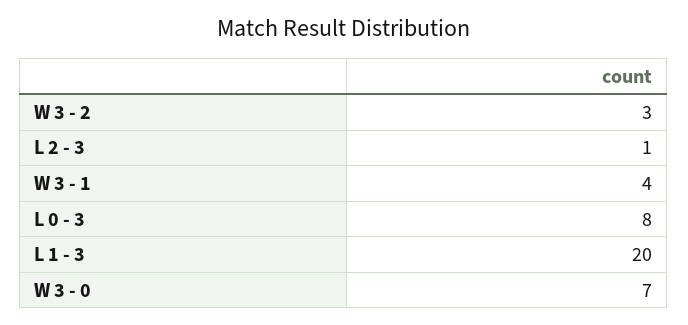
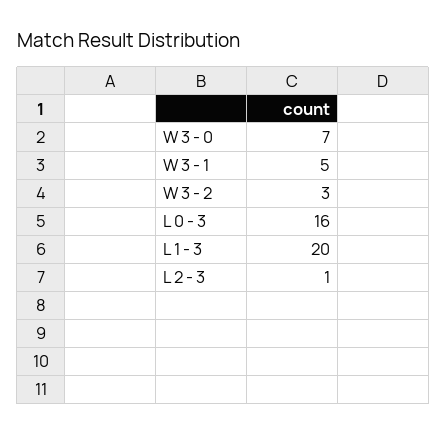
  {
    "W 3 - 2": 3,
    "L 2 - 3": 1,
-   "W 3 - 1": 4,
+   "W 3 - 1": 5,
-   "L 0 - 3": 8,
+   "L 0 - 3": 16,
    "L 1 - 3": 20,
    "W 3 - 0": 7
  }

